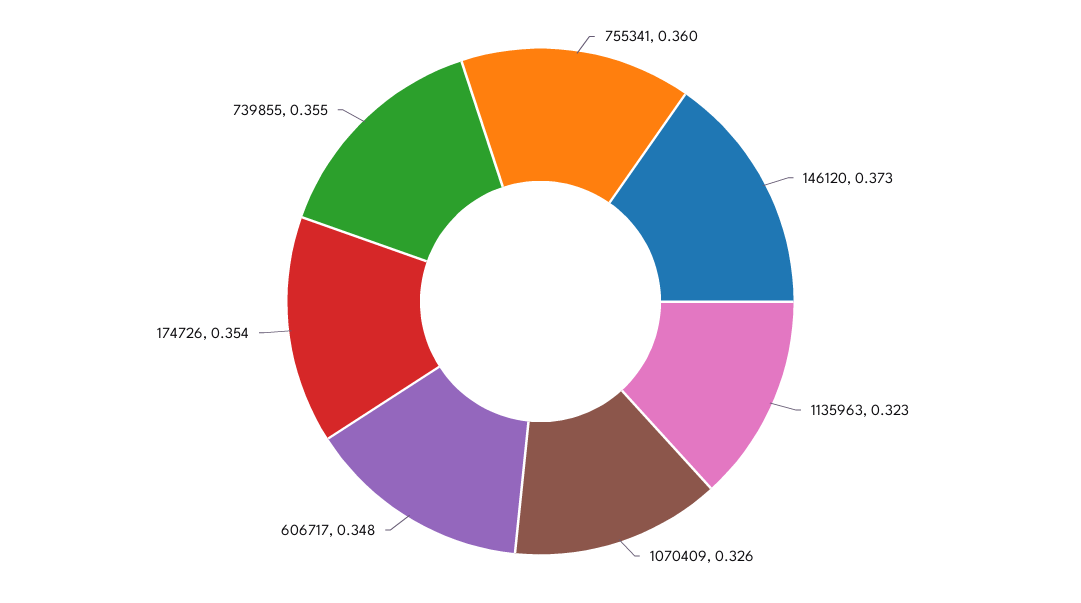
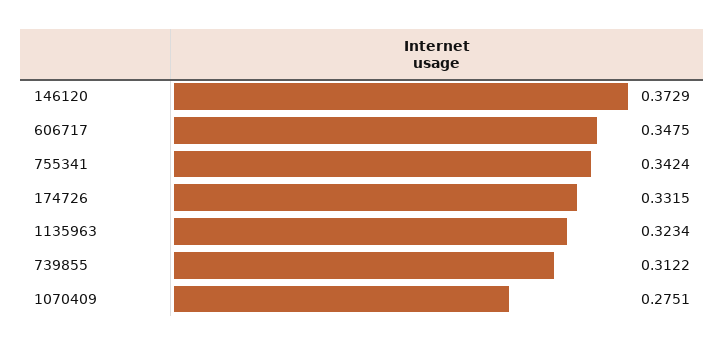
  {
-   "755341": 0.36,
+   "755341": 0.3424,
    "146120": 0.3729,
    "1135963": 0.3234,
-   "1070409": 0.326,
+   "1070409": 0.2751,
    "606717": 0.3475,
-   "174726": 0.354,
+   "174726": 0.3315,
-   "739855": 0.355
+   "739855": 0.3122
  }

